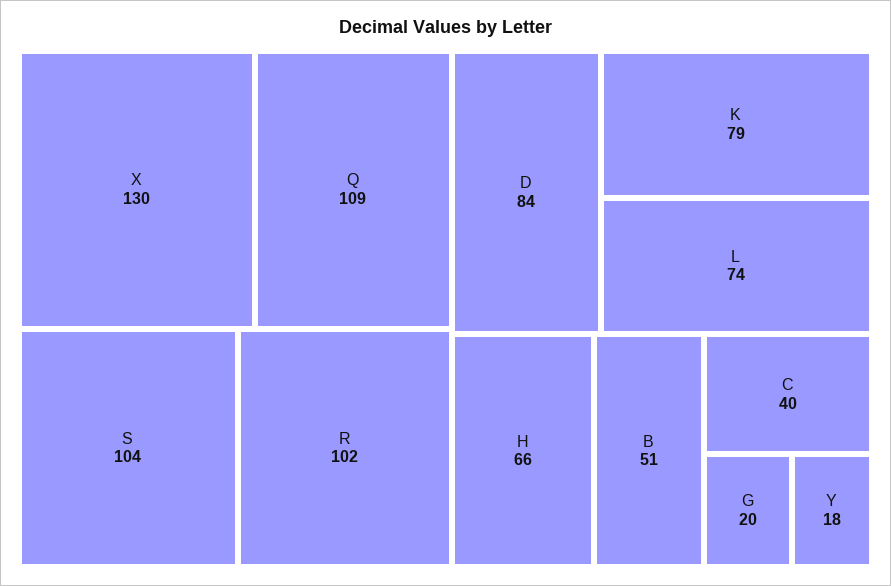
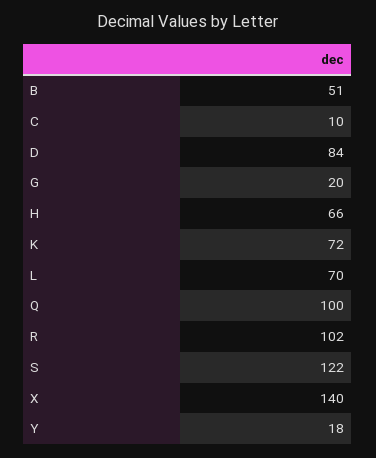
  {
-   "X": 130,
+   "X": 140,
-   "Q": 109,
+   "Q": 100,
-   "S": 104,
+   "S": 122,
    "R": 102,
    "D": 84,
-   "K": 79,
+   "K": 72,
-   "L": 74,
+   "L": 70,
    "H": 66,
    "B": 51,
-   "C": 40,
+   "C": 10,
    "G": 20,
    "Y": 18
  }

